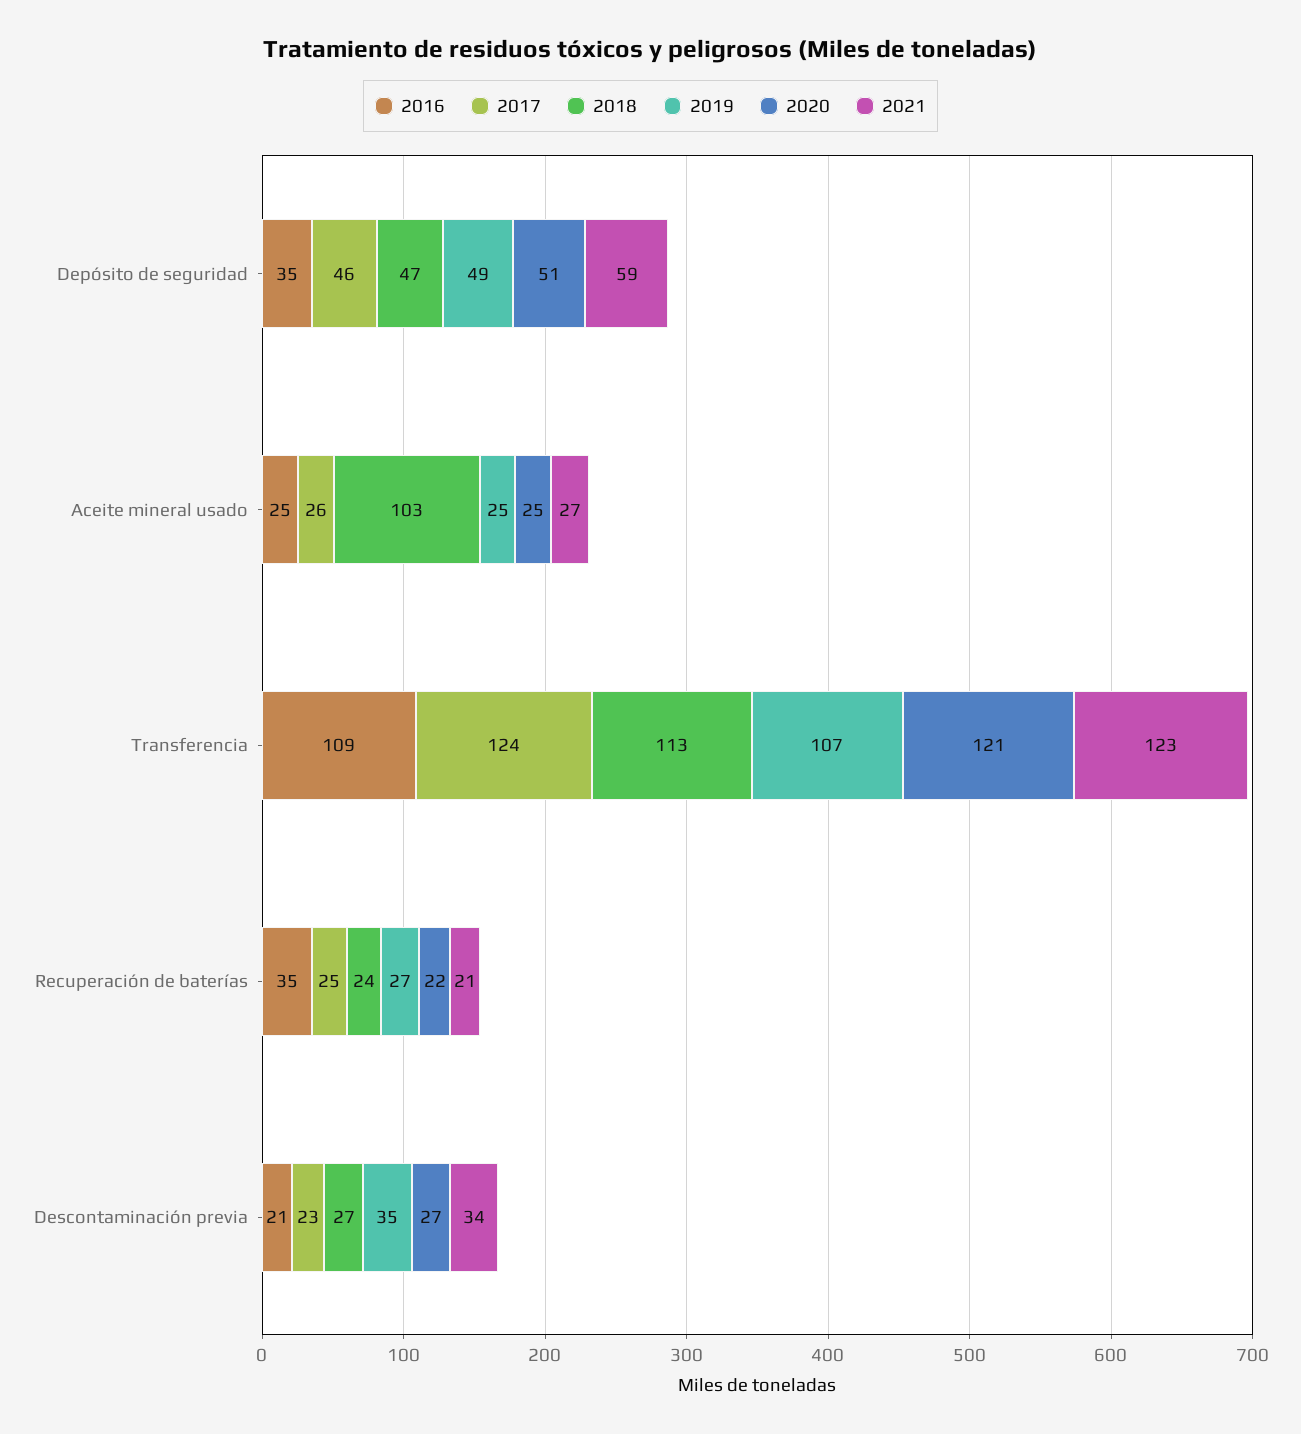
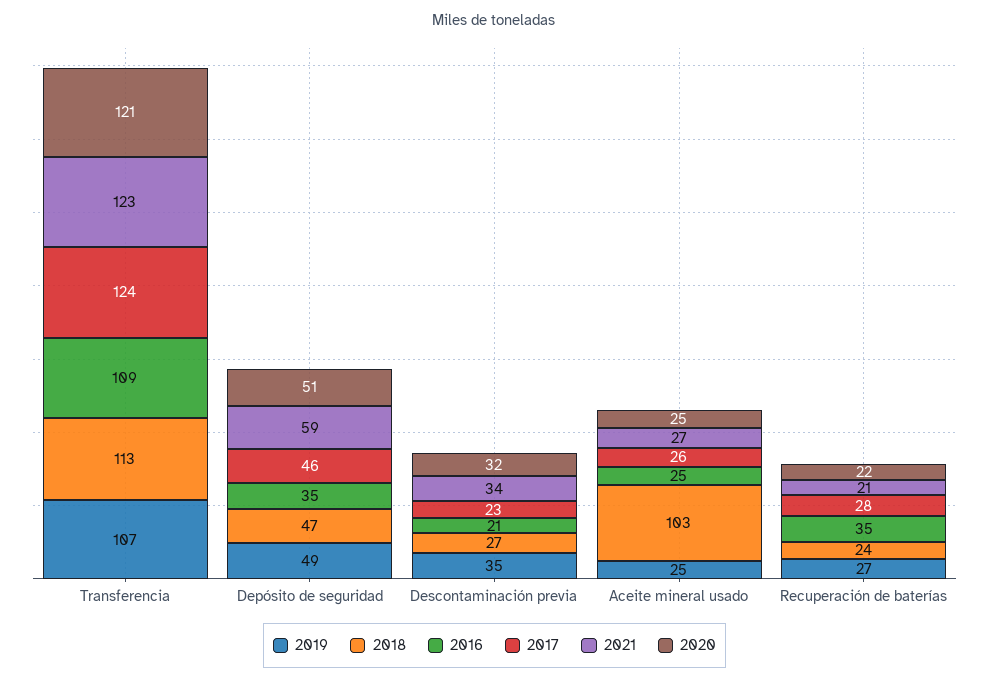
  {
    "2016": {
      "Depósito de seguridad": 35,
      "Aceite mineral usado": 25,
      "Transferencia": 109,
      "Recuperación de baterías": 35,
      "Descontaminación previa": 21
    },
    "2017": {
      "Depósito de seguridad": 46,
      "Aceite mineral usado": 26,
      "Transferencia": 124,
-     "Recuperación de baterías": 25,
+     "Recuperación de baterías": 28,
      "Descontaminación previa": 23
    },
    "2018": {
      "Depósito de seguridad": 47,
      "Aceite mineral usado": 103,
      "Transferencia": 113,
      "Recuperación de baterías": 24,
      "Descontaminación previa": 27
    },
    "2019": {
      "Depósito de seguridad": 49,
      "Aceite mineral usado": 25,
      "Transferencia": 107,
      "Recuperación de baterías": 27,
      "Descontaminación previa": 35
    },
    "2020": {
      "Depósito de seguridad": 51,
      "Aceite mineral usado": 25,
      "Transferencia": 121,
      "Recuperación de baterías": 22,
-     "Descontaminación previa": 27
+     "Descontaminación previa": 32
    },
    "2021": {
      "Depósito de seguridad": 59,
      "Aceite mineral usado": 27,
      "Transferencia": 123,
      "Recuperación de baterías": 21,
      "Descontaminación previa": 34
    }
  }

